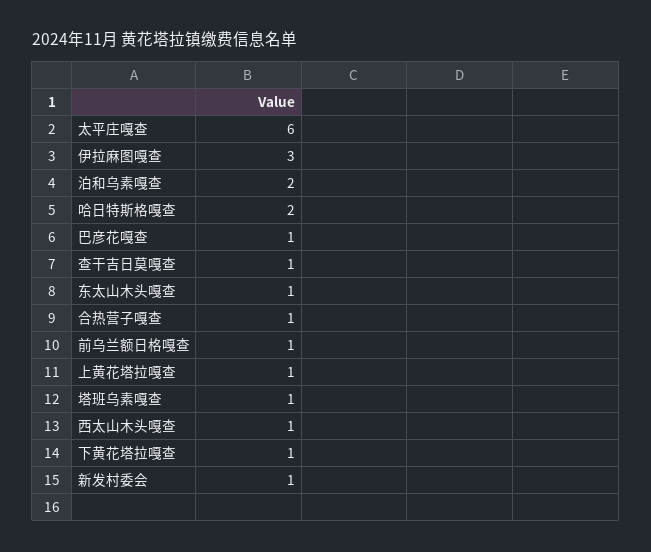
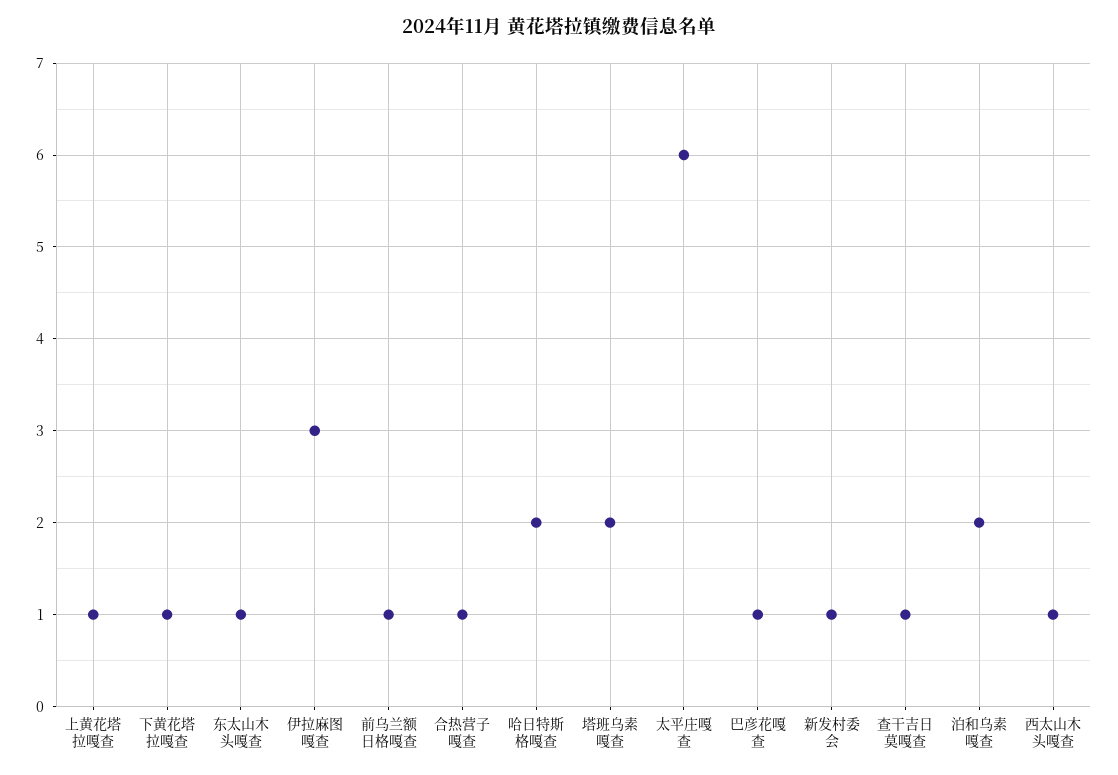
  {
    "太平庄嘎查": 6,
    "伊拉麻图嘎查": 3,
    "泊和乌素嘎查": 2,
    "哈日特斯格嘎查": 2,
    "巴彦花嘎查": 1,
    "查干吉日莫嘎查": 1,
    "东太山木头嘎查": 1,
    "合热营子嘎查": 1,
    "前乌兰额日格嘎查": 1,
    "上黄花塔拉嘎查": 1,
-   "塔班乌素嘎查": 1,
+   "塔班乌素嘎查": 2,
    "西太山木头嘎查": 1,
    "下黄花塔拉嘎查": 1,
    "新发村委会": 1
  }

